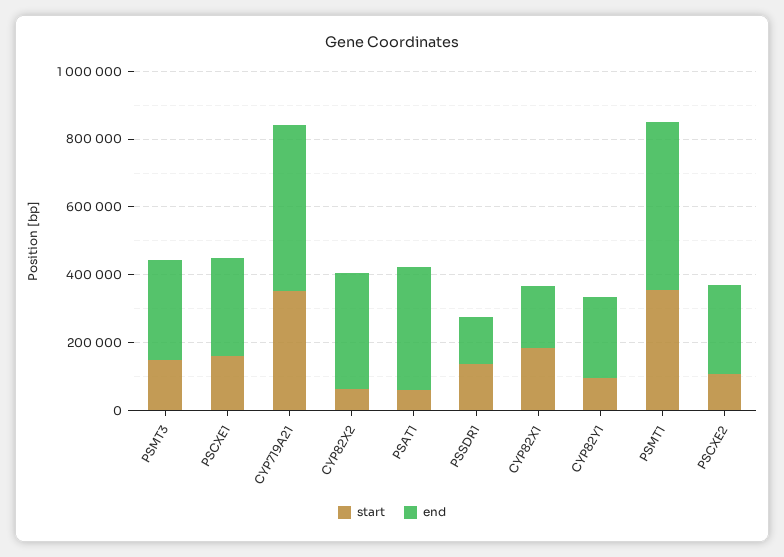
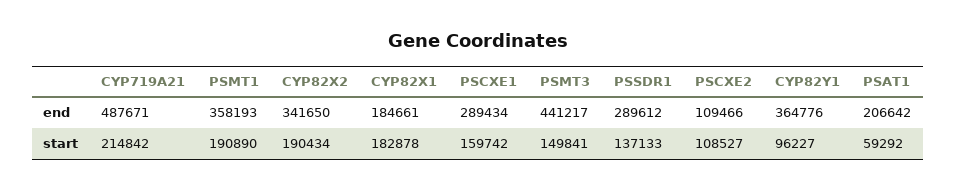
  {
    "start": {
      "PSMT3": 149841,
      "PSCXE1": 159742,
-     "CYP719A21": 350000,
+     "CYP719A21": 214842,
-     "CYP82X2": 50000,
+     "CYP82X2": 190434,
      "PSAT1": 59292,
      "PSSDR1": 137133,
      "CYP82X1": 182878,
      "CYP82Y1": 96227,
-     "PSMT1": 350000,
+     "PSMT1": 190890,
      "PSCXE2": 108527
    },
    "end": {
-     "PSMT3": 300000,
+     "PSMT3": 441217,
      "PSCXE1": 289434,
      "CYP719A21": 487671,
      "CYP82X2": 341650,
-     "PSAT1": 350000,
+     "PSAT1": 206642,
-     "PSSDR1": 150000,
+     "PSSDR1": 289612,
      "CYP82X1": 184661,
-     "CYP82Y1": 250000,
+     "CYP82Y1": 364776,
-     "PSMT1": 500000,
+     "PSMT1": 358193,
-     "PSCXE2": 250000
+     "PSCXE2": 109466
    }
  }

